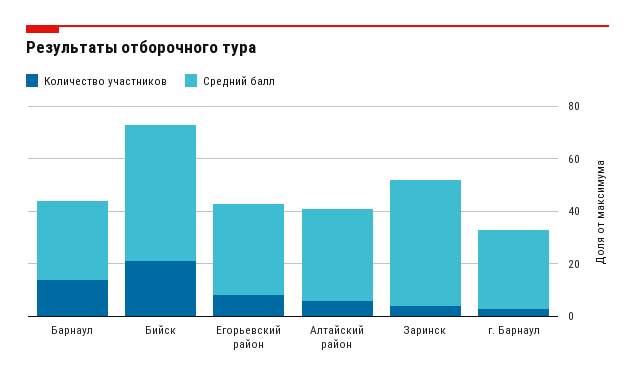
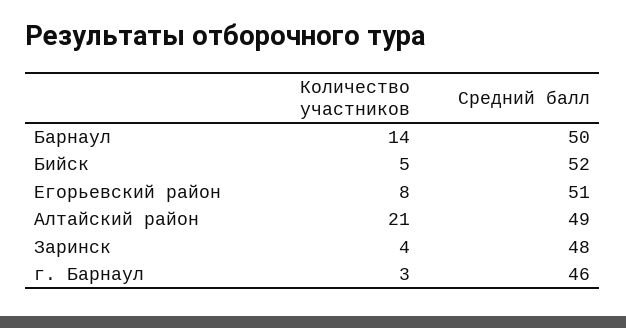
  {
    "Количество участников": {
      "Барнаул": 14,
-     "Бийск": 20,
+     "Бийск": 5,
      "Егорьевский район": 8,
-     "Алтайский район": 5,
+     "Алтайский район": 21,
      "Заринск": 4,
      "г. Барнаул": 3
    },
    "Средний балл": {
-     "Барнаул": 30,
+     "Барнаул": 50,
      "Бийск": 52,
-     "Егорьевский район": 35,
+     "Егорьевский район": 51,
-     "Алтайский район": 35,
+     "Алтайский район": 49,
      "Заринск": 48,
-     "г. Барнаул": 30
+     "г. Барнаул": 46
    }
  }

